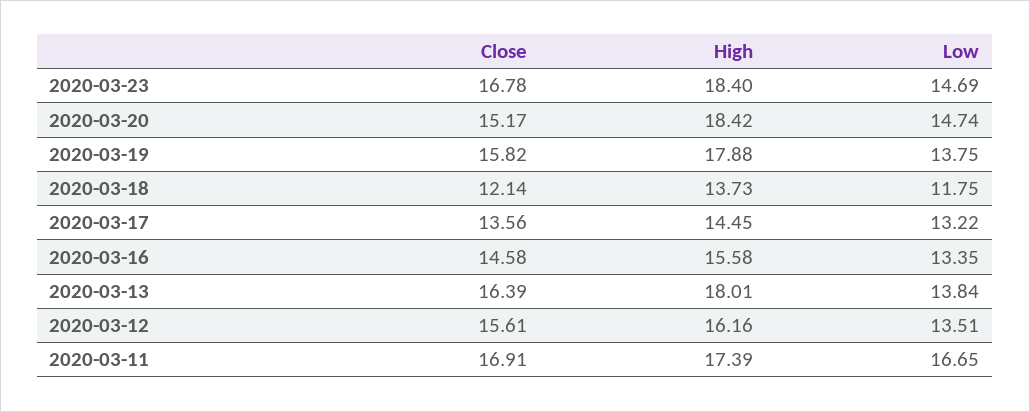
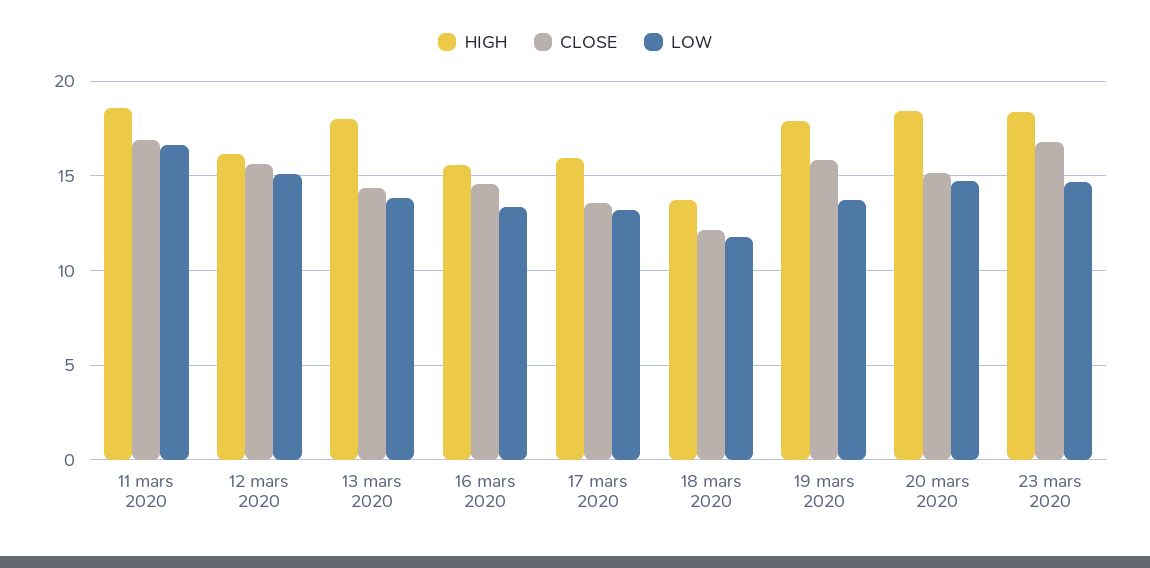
  {
    "Close": {
      "2020-03-23": 16.78,
      "2020-03-20": 15.17,
      "2020-03-19": 15.82,
      "2020-03-18": 12.14,
      "2020-03-17": 13.56,
      "2020-03-16": 14.58,
-     "2020-03-13": 16.39,
+     "2020-03-13": 14.5,
      "2020-03-12": 15.61,
      "2020-03-11": 16.91
    },
    "High": {
      "2020-03-23": 18.4,
      "2020-03-20": 18.42,
      "2020-03-19": 17.88,
      "2020-03-18": 13.73,
-     "2020-03-17": 14.45,
+     "2020-03-17": 16,
      "2020-03-16": 15.58,
      "2020-03-13": 18.01,
      "2020-03-12": 16.16,
-     "2020-03-11": 17.39
+     "2020-03-11": 18.5
    },
    "Low": {
      "2020-03-23": 14.69,
      "2020-03-20": 14.74,
      "2020-03-19": 13.75,
      "2020-03-18": 11.75,
      "2020-03-17": 13.22,
      "2020-03-16": 13.35,
      "2020-03-13": 13.84,
-     "2020-03-12": 13.51,
+     "2020-03-12": 15,
      "2020-03-11": 16.65
    }
  }

